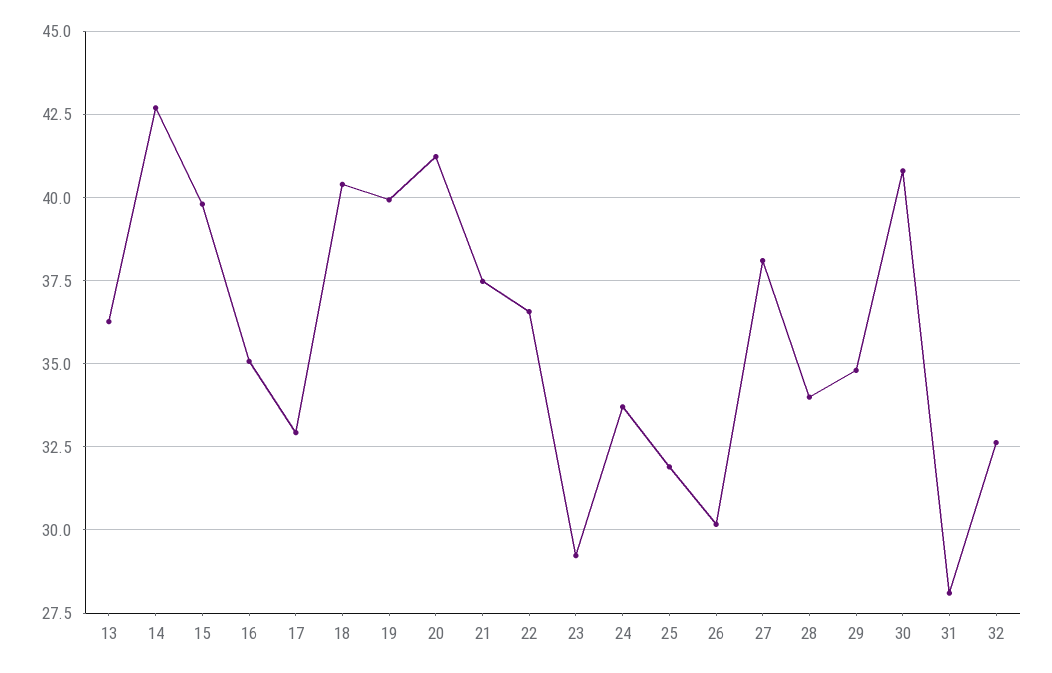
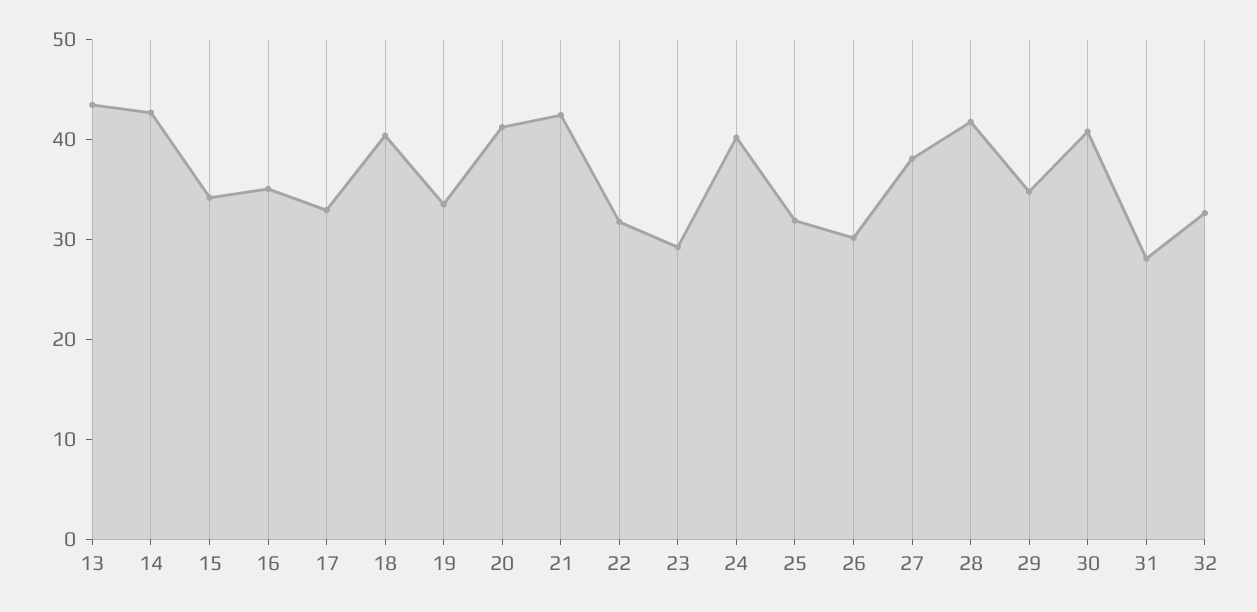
  {
-   "13": 36.25,
+   "13": 44,
    "14": 42.75,
-   "15": 39.75,
+   "15": 34,
    "16": 35,
    "17": 33,
    "18": 40.5,
-   "19": 40,
+   "19": 34,
    "20": 41.25,
-   "21": 37.5,
+   "21": 42,
-   "22": 36.5,
+   "22": 32,
    "23": 29.25,
-   "24": 33.75,
+   "24": 40,
    "25": 32,
    "26": 30.25,
    "27": 38,
-   "28": 34,
+   "28": 42,
    "29": 34.75,
    "30": 40.75,
    "31": 28,
    "32": 32.75
  }

